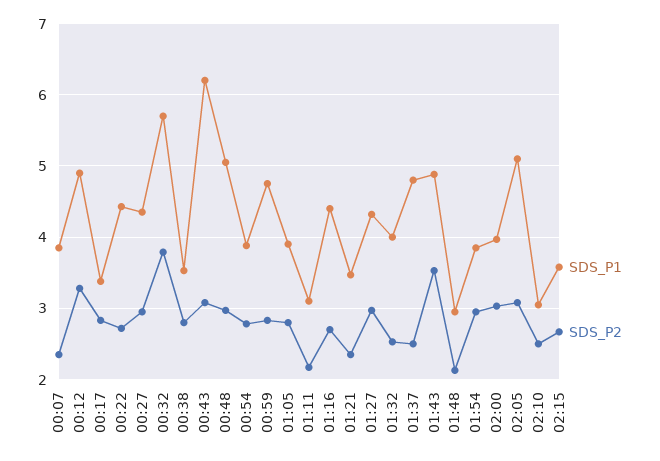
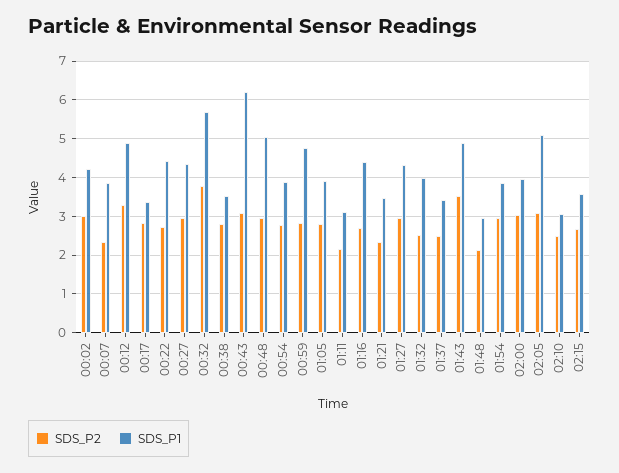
  {
    "SDS_P1": {
      "00:07": 3.9,
      "00:12": 4.9,
      "00:17": 3.4,
      "00:22": 4.4,
      "00:27": 4.4,
      "00:32": 5.7,
      "00:38": 3.5,
      "00:43": 6.2,
      "00:48": 5.1,
      "00:54": 3.9,
      "00:59": 4.8,
      "01:05": 3.9,
      "01:11": 3.1,
      "01:16": 4.4,
      "01:21": 3.5,
      "01:27": 4.3,
      "01:32": 4,
-     "01:37": 4.8,
+     "01:37": 3.4,
      "01:43": 4.9,
      "01:48": 3,
      "01:54": 3.9,
      "02:00": 4,
      "02:05": 5.1,
      "02:10": 3.1,
-     "02:15": 3.6
+     "02:15": 3.6,
+     "00:02": 4.2
    },
    "SDS_P2": {
      "00:07": 2.4,
      "00:12": 3.3,
      "00:17": 2.8,
      "00:22": 2.7,
      "00:27": 3,
      "00:32": 3.8,
      "00:38": 2.8,
      "00:43": 3.1,
      "00:48": 3,
      "00:54": 2.8,
      "00:59": 2.8,
      "01:05": 2.8,
      "01:11": 2.2,
      "01:16": 2.7,
      "01:21": 2.4,
      "01:27": 3,
      "01:32": 2.5,
      "01:37": 2.5,
      "01:43": 3.5,
      "01:48": 2.1,
      "01:54": 3,
      "02:00": 3,
      "02:05": 3.1,
      "02:10": 2.5,
-     "02:15": 2.7
+     "02:15": 2.7,
+     "00:02": 3
    }
  }

